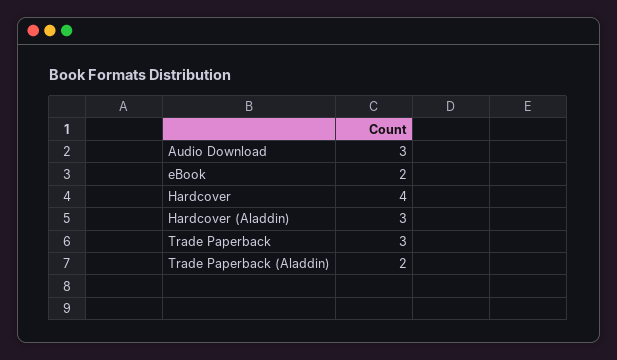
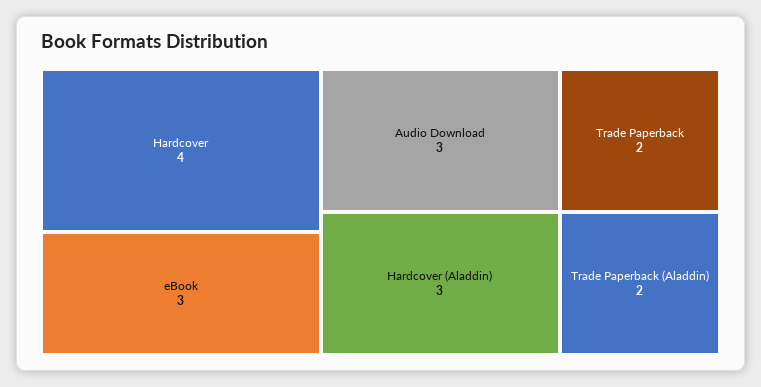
  {
    "Audio Download": 3,
-   "eBook": 2,
+   "eBook": 3,
    "Hardcover": 4,
    "Hardcover (Aladdin)": 3,
-   "Trade Paperback": 3,
+   "Trade Paperback": 2,
    "Trade Paperback (Aladdin)": 2
  }

